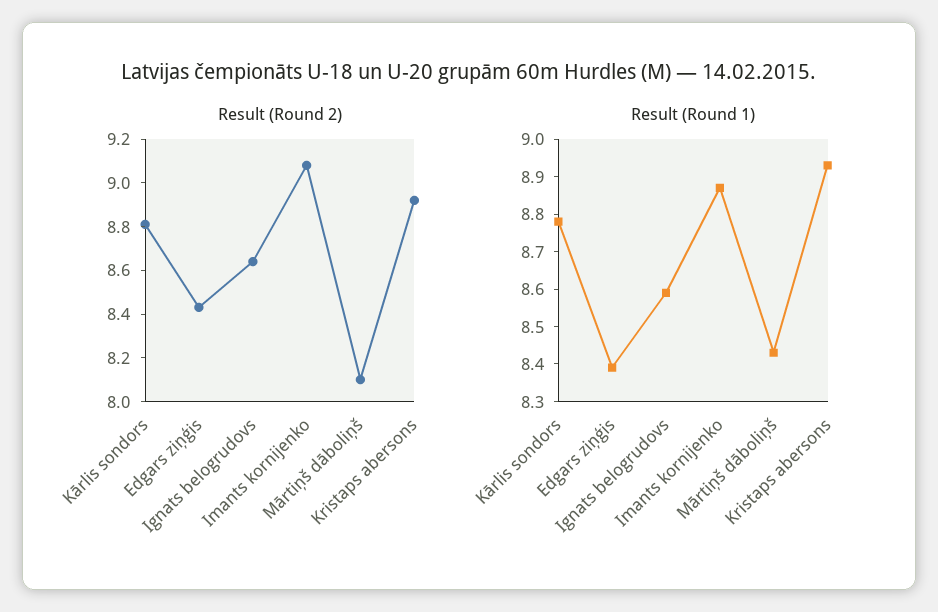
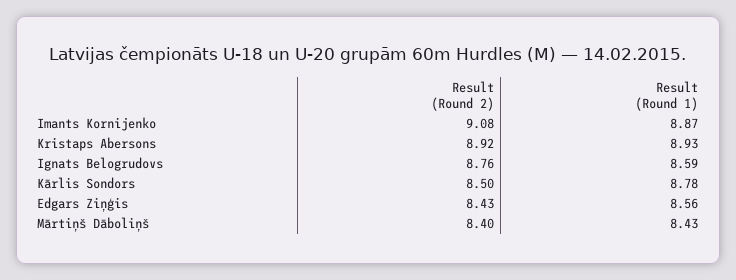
  {
    "Result (Round 2)": {
-     "Kārlis sondors": 8.8,
+     "Kārlis sondors": 8.5,
      "Edgars ziņģis": 8.43,
-     "Ignats belogrudovs": 8.65,
+     "Ignats belogrudovs": 8.76,
      "Imants kornijenko": 9.08,
-     "Mārtiņš dāboliņš": 8.1,
+     "Mārtiņš dāboliņš": 8.4,
      "Kristaps abersons": 8.92
    },
    "Result (Round 1)": {
      "Kārlis sondors": 8.78,
-     "Edgars ziņģis": 8.4,
+     "Edgars ziņģis": 8.56,
      "Ignats belogrudovs": 8.59,
      "Imants kornijenko": 8.87,
      "Mārtiņš dāboliņš": 8.43,
      "Kristaps abersons": 8.93
    }
  }

